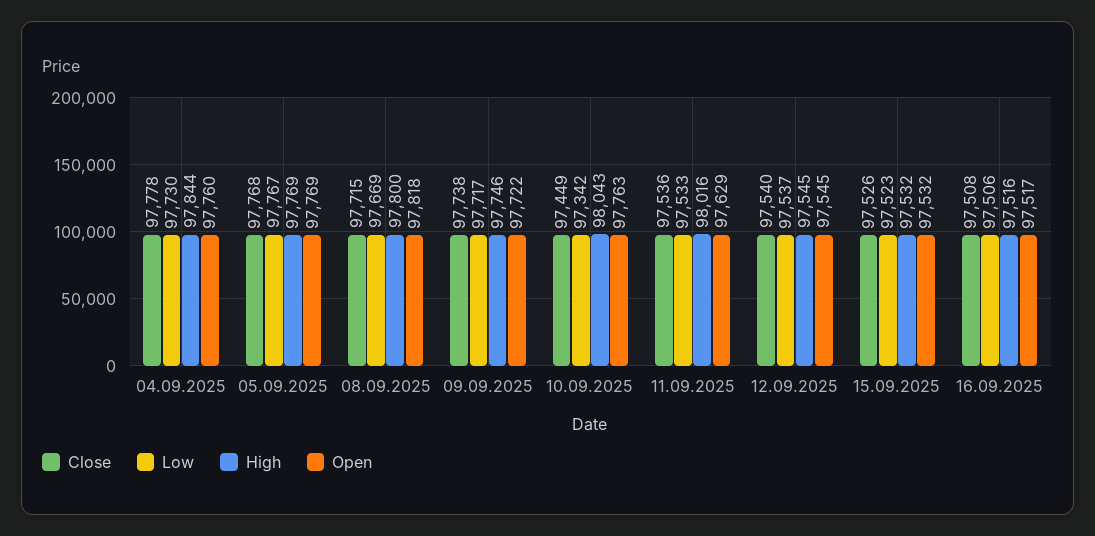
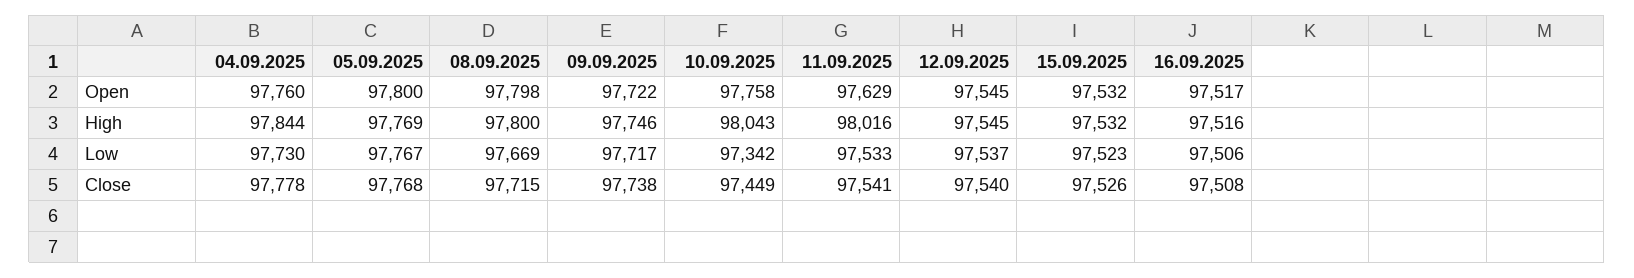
  {
    "Close": {
      "04.09.2025": 97778,
      "05.09.2025": 97768,
      "08.09.2025": 97715,
      "09.09.2025": 97738,
      "10.09.2025": 97449,
-     "11.09.2025": 97536,
+     "11.09.2025": 97541,
      "12.09.2025": 97540,
      "15.09.2025": 97526,
      "16.09.2025": 97508
    },
    "Low": {
      "04.09.2025": 97730,
      "05.09.2025": 97767,
      "08.09.2025": 97669,
      "09.09.2025": 97717,
      "10.09.2025": 97342,
      "11.09.2025": 97533,
      "12.09.2025": 97537,
      "15.09.2025": 97523,
      "16.09.2025": 97506
    },
    "High": {
      "04.09.2025": 97844,
      "05.09.2025": 97769,
      "08.09.2025": 97800,
      "09.09.2025": 97746,
      "10.09.2025": 98043,
      "11.09.2025": 98016,
      "12.09.2025": 97545,
      "15.09.2025": 97532,
      "16.09.2025": 97516
    },
    "Open": {
      "04.09.2025": 97760,
-     "05.09.2025": 97769,
+     "05.09.2025": 97800,
-     "08.09.2025": 97818,
+     "08.09.2025": 97798,
      "09.09.2025": 97722,
-     "10.09.2025": 97763,
+     "10.09.2025": 97758,
      "11.09.2025": 97629,
      "12.09.2025": 97545,
      "15.09.2025": 97532,
      "16.09.2025": 97517
    }
  }

